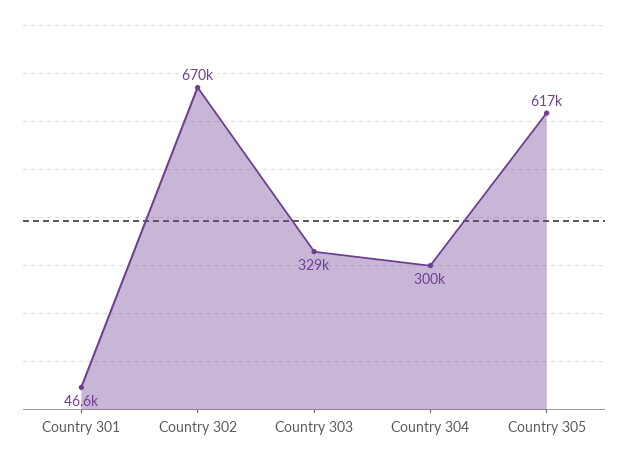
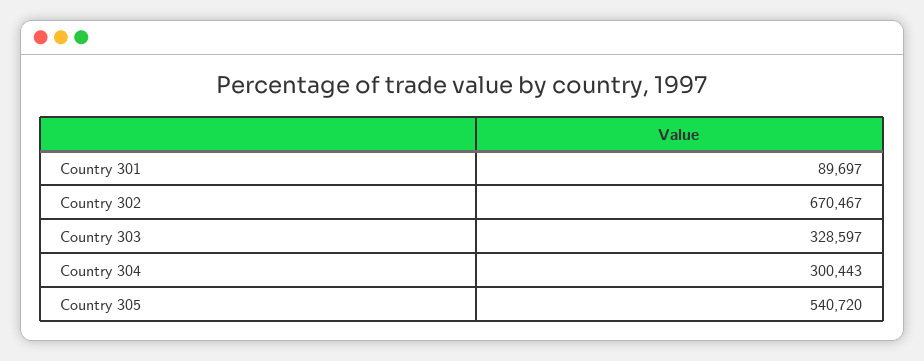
  {
-   "Country 301": 46600,
+   "Country 301": 89697,
    "Country 302": 670467,
    "Country 303": 328597,
    "Country 304": 300443,
-   "Country 305": 617000
+   "Country 305": 540720
  }

